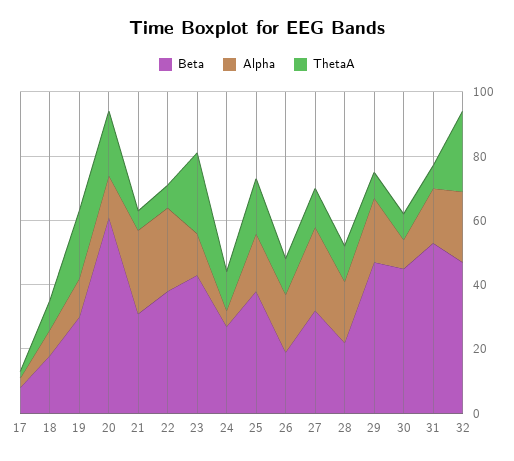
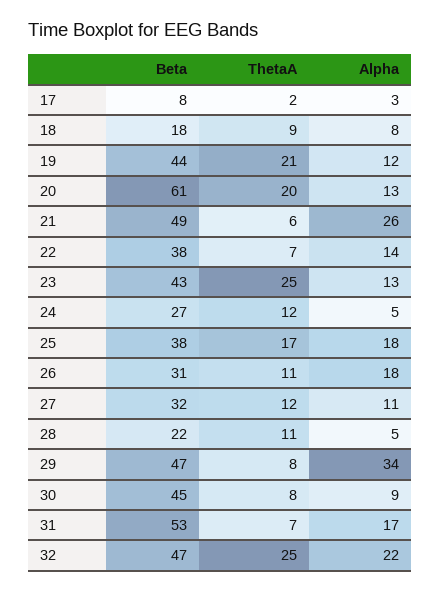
  {
    "Beta": {
      "17": 8,
      "18": 18,
-     "19": 30,
+     "19": 44,
      "20": 61,
-     "21": 30,
+     "21": 49,
      "22": 38,
      "23": 43,
      "24": 27,
      "25": 38,
-     "26": 20,
+     "26": 31,
      "27": 32,
      "28": 22,
      "29": 47,
      "30": 45,
      "31": 53,
      "32": 47
    },
    "Alpha": {
      "17": 3,
      "18": 8,
      "19": 12,
      "20": 13,
      "21": 26,
-     "22": 25,
+     "22": 14,
      "23": 13,
      "24": 5,
      "25": 18,
      "26": 18,
-     "27": 25,
+     "27": 11,
-     "28": 20,
+     "28": 5,
-     "29": 20,
+     "29": 34,
      "30": 9,
      "31": 17,
      "32": 22
    },
    "ThetaA": {
      "17": 2,
      "18": 9,
      "19": 21,
      "20": 20,
      "21": 6,
      "22": 7,
      "23": 25,
      "24": 12,
      "25": 17,
      "26": 11,
      "27": 12,
      "28": 11,
      "29": 8,
      "30": 8,
      "31": 7,
      "32": 25
    }
  }

